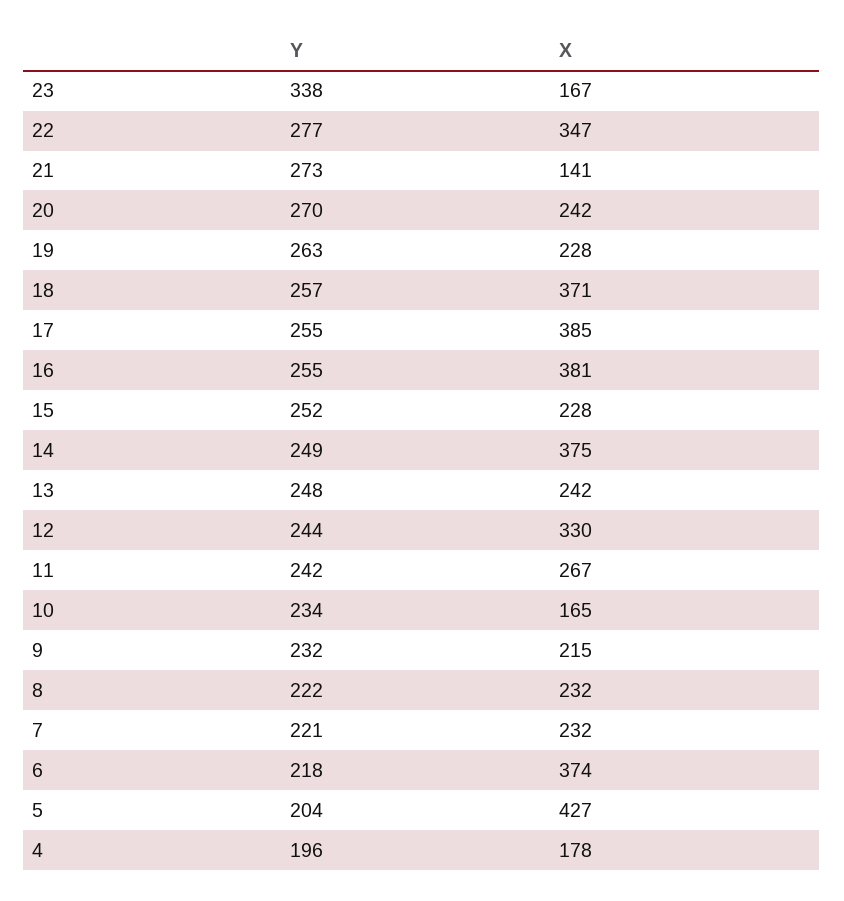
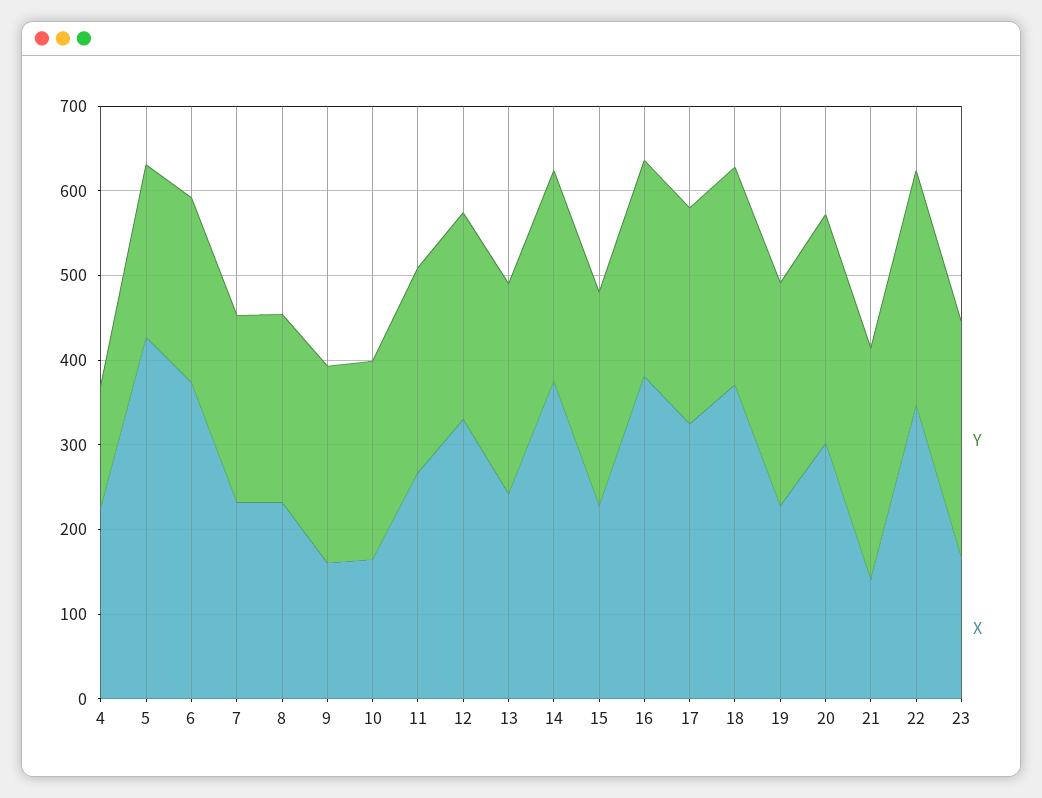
  {
    "Y": {
-     "23": 338,
+     "23": 280,
      "22": 277,
      "21": 273,
      "20": 270,
      "19": 263,
      "18": 257,
      "17": 255,
      "16": 255,
      "15": 252,
      "14": 249,
      "13": 248,
      "12": 244,
      "11": 242,
      "10": 234,
      "9": 232,
      "8": 222,
      "7": 221,
      "6": 218,
      "5": 204,
-     "4": 196
+     "4": 140
    },
    "X": {
      "23": 167,
      "22": 347,
      "21": 141,
-     "20": 242,
+     "20": 300,
      "19": 228,
      "18": 371,
-     "17": 385,
+     "17": 320,
      "16": 381,
      "15": 228,
      "14": 375,
      "13": 242,
      "12": 330,
      "11": 267,
      "10": 165,
-     "9": 215,
+     "9": 160,
      "8": 232,
      "7": 232,
      "6": 374,
      "5": 427,
-     "4": 178
+     "4": 220
    }
  }

